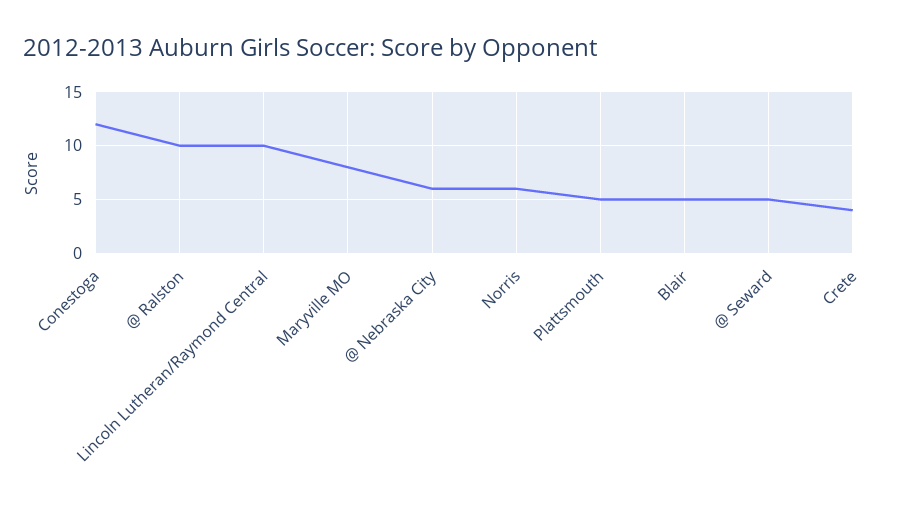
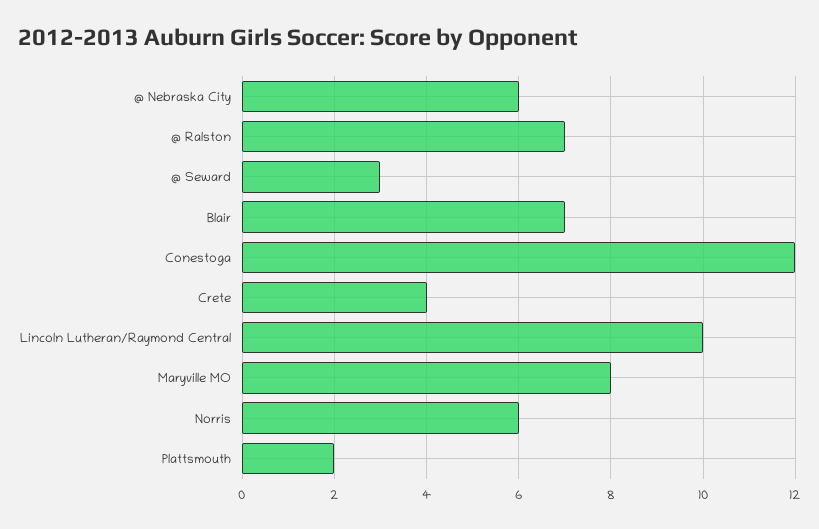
  {
    "Conestoga": 12,
-   "@ Ralston": 10,
+   "@ Ralston": 7,
    "Lincoln Lutheran/Raymond Central": 10,
    "Maryville MO": 8,
    "@ Nebraska City": 6,
    "Norris": 6,
-   "Plattsmouth": 5,
+   "Plattsmouth": 2,
-   "Blair": 5,
+   "Blair": 7,
-   "@ Seward": 5,
+   "@ Seward": 3,
    "Crete": 4
  }

